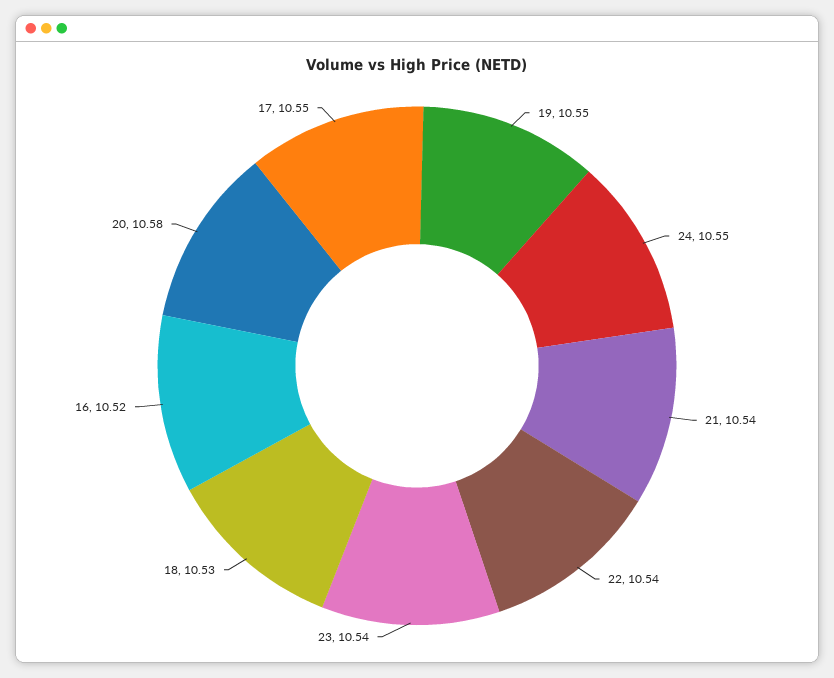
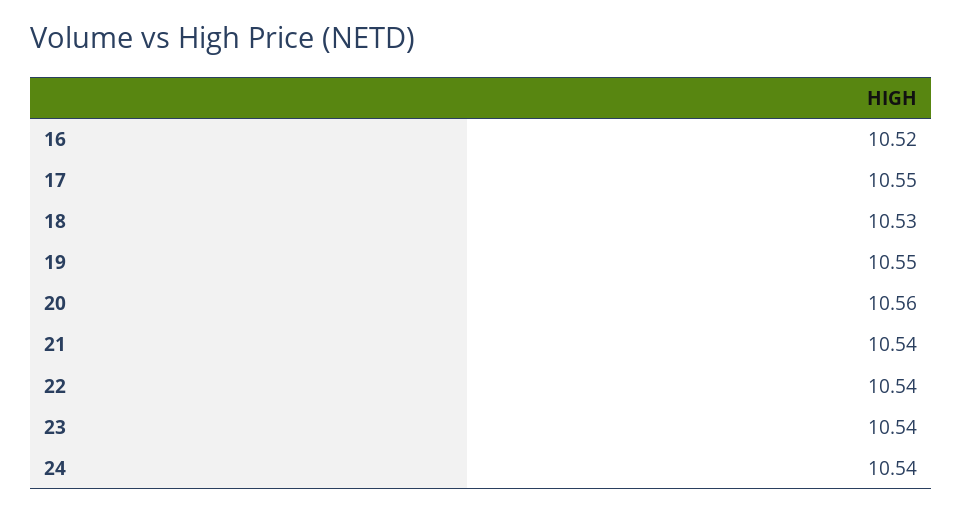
  {
    "19": 10.55,
-   "24": 10.55,
+   "24": 10.54,
    "21": 10.54,
    "22": 10.54,
    "23": 10.54,
    "18": 10.53,
    "16": 10.52,
-   "20": 10.58,
+   "20": 10.56,
    "17": 10.55
  }

